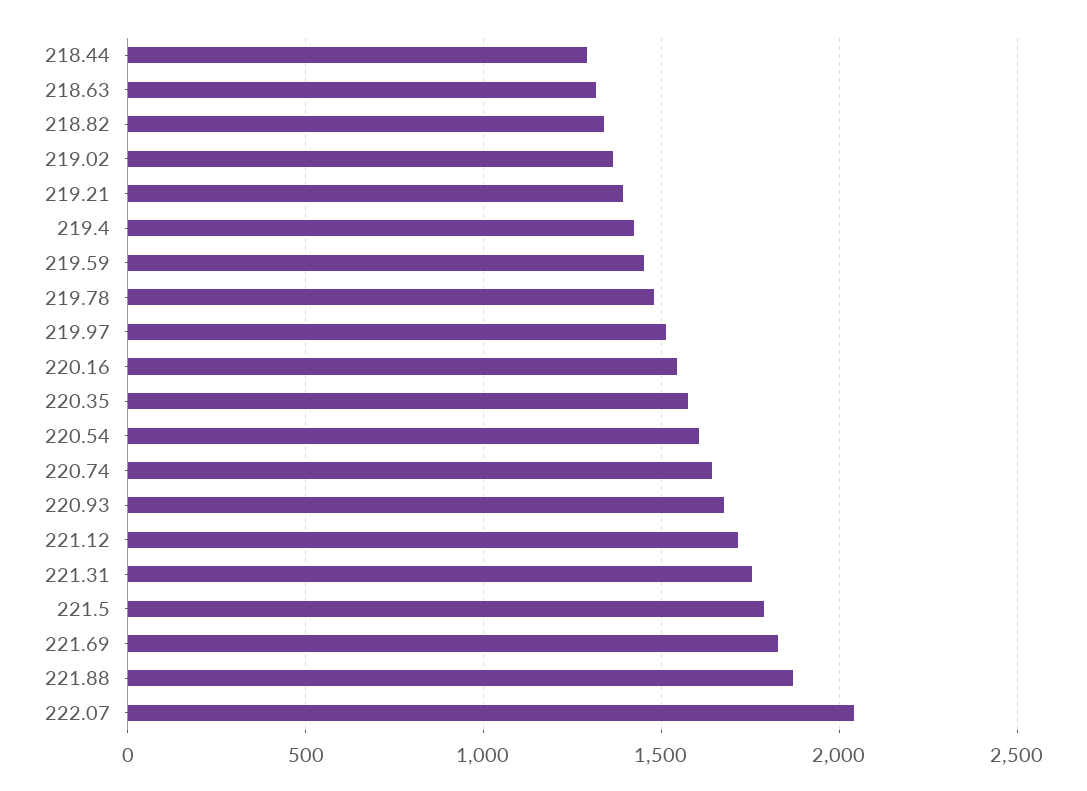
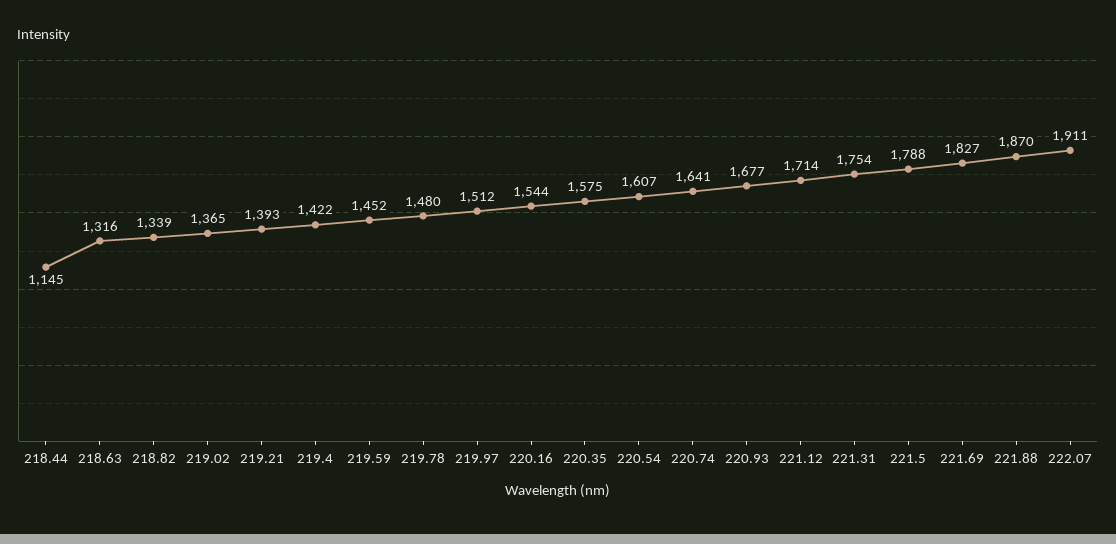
  {
-   "218.44": 1300,
+   "218.44": 1145,
    "218.63": 1316,
    "218.82": 1339,
    "219.02": 1365,
    "219.21": 1393,
    "219.4": 1422,
    "219.59": 1452,
    "219.78": 1480,
    "219.97": 1512,
    "220.16": 1544,
    "220.35": 1575,
    "220.54": 1607,
    "220.74": 1641,
    "220.93": 1677,
    "221.12": 1714,
    "221.31": 1754,
    "221.5": 1788,
    "221.69": 1827,
    "221.88": 1870,
-   "222.07": 2050
+   "222.07": 1911
  }

